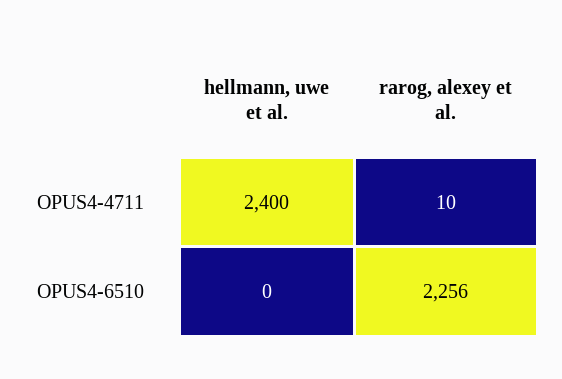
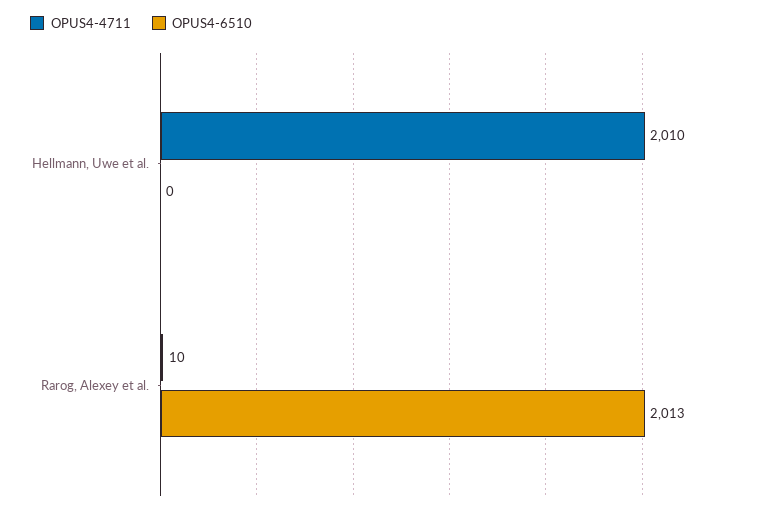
  {
    "OPUS4-4711": {
-     "hellmann, uwe et al.": 2400,
+     "hellmann, uwe et al.": 2010,
      "rarog, alexey et al.": 10
    },
    "OPUS4-6510": {
      "hellmann, uwe et al.": 0,
-     "rarog, alexey et al.": 2256
+     "rarog, alexey et al.": 2013
    }
  }

